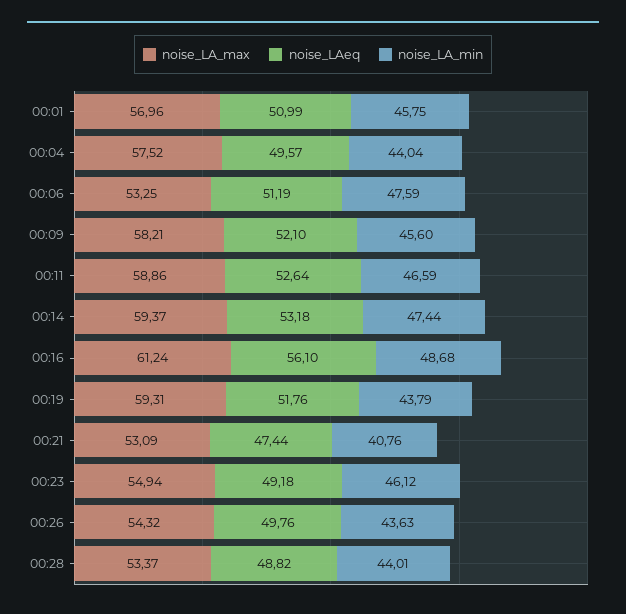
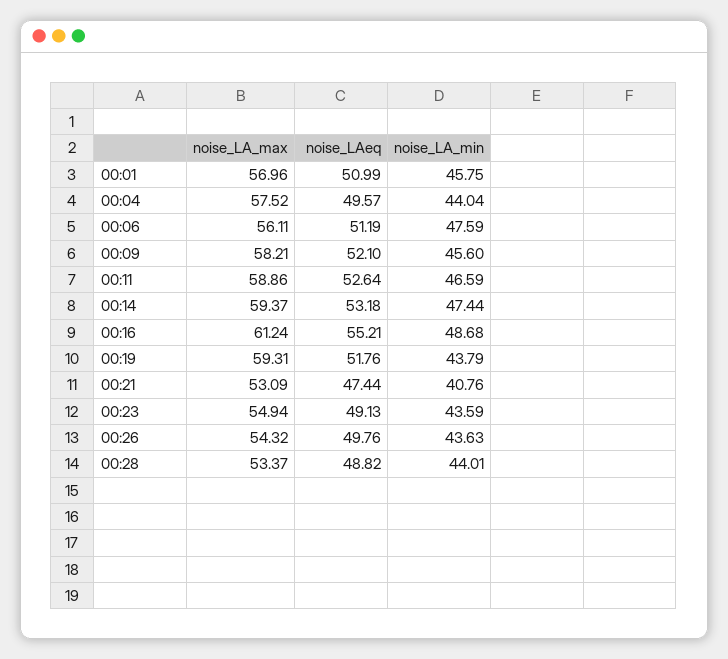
  {
    "noise_LA_max": {
      "00:01": 56.96,
      "00:04": 57.52,
-     "00:06": 53.25,
+     "00:06": 56.11,
      "00:09": 58.21,
      "00:11": 58.86,
      "00:14": 59.37,
      "00:16": 61.24,
      "00:19": 59.31,
      "00:21": 53.09,
      "00:23": 54.94,
      "00:26": 54.32,
      "00:28": 53.37
    },
    "noise_LAeq": {
      "00:01": 50.99,
      "00:04": 49.57,
      "00:06": 51.19,
      "00:09": 52.1,
      "00:11": 52.64,
      "00:14": 53.18,
-     "00:16": 56.1,
+     "00:16": 55.21,
      "00:19": 51.76,
      "00:21": 47.44,
-     "00:23": 49.18,
+     "00:23": 49.13,
      "00:26": 49.76,
      "00:28": 48.82
    },
    "noise_LA_min": {
      "00:01": 45.75,
      "00:04": 44.04,
      "00:06": 47.59,
      "00:09": 45.6,
      "00:11": 46.59,
      "00:14": 47.44,
      "00:16": 48.68,
      "00:19": 43.79,
      "00:21": 40.76,
-     "00:23": 46.12,
+     "00:23": 43.59,
      "00:26": 43.63,
      "00:28": 44.01
    }
  }

